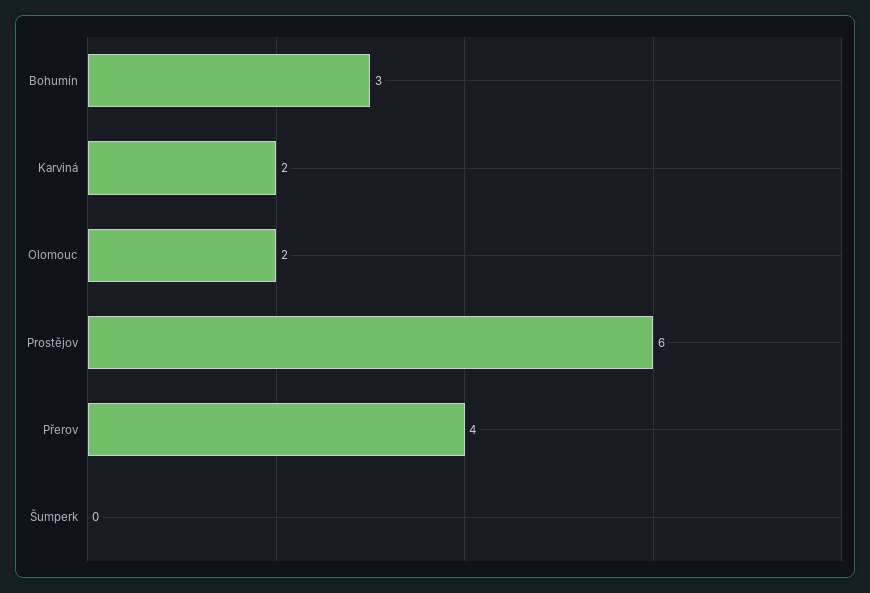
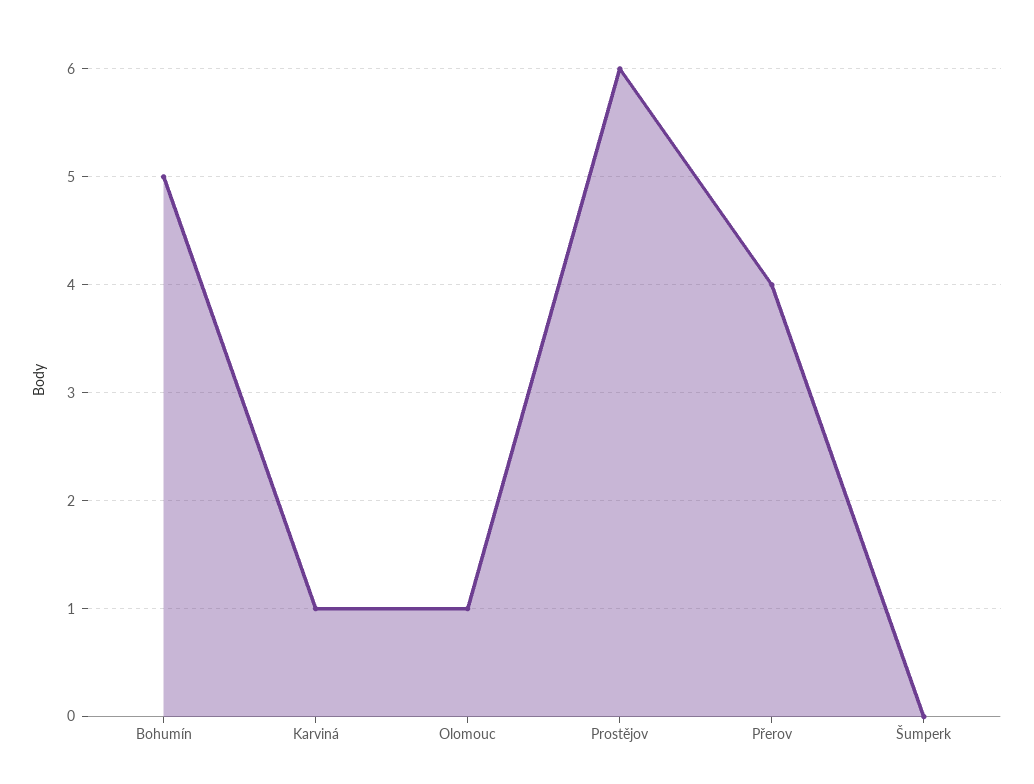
  {
-   "Bohumín": 3,
+   "Bohumín": 5,
-   "Karviná": 2,
+   "Karviná": 1,
-   "Olomouc": 2,
+   "Olomouc": 1,
    "Prostějov": 6,
    "Přerov": 4,
    "Šumperk": 0
  }

